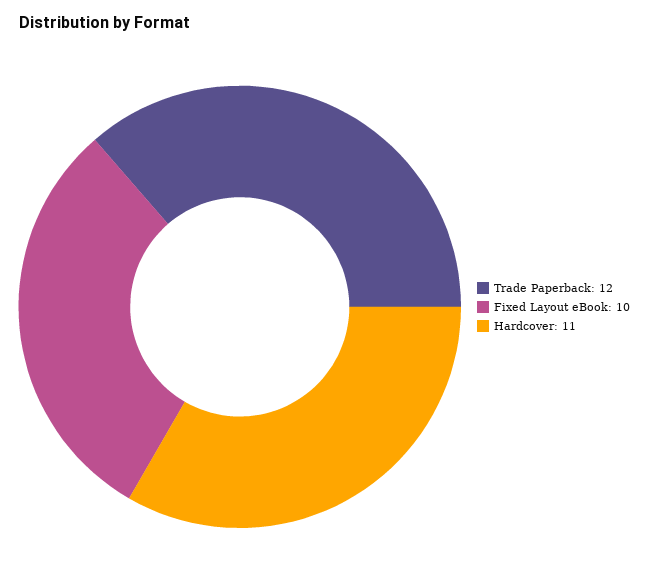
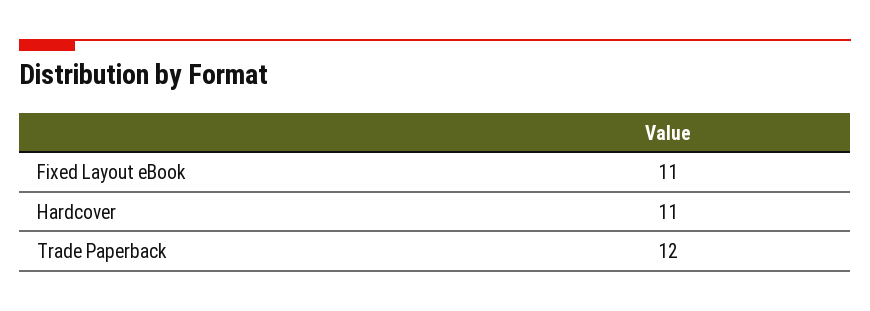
  {
    "Trade Paperback": 12,
-   "Fixed Layout eBook": 10,
+   "Fixed Layout eBook": 11,
    "Hardcover": 11
  }

